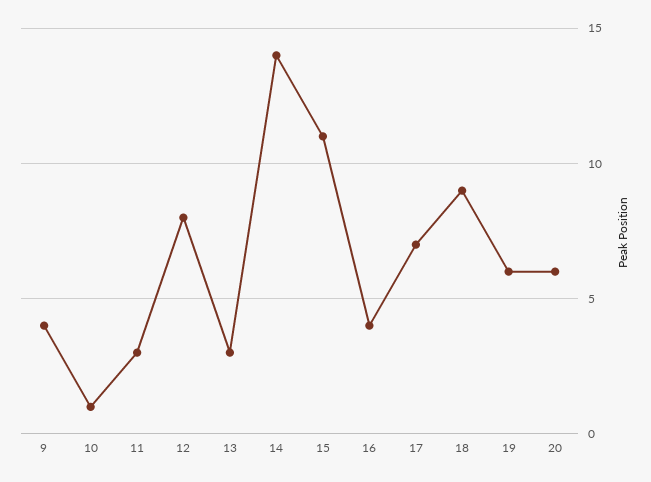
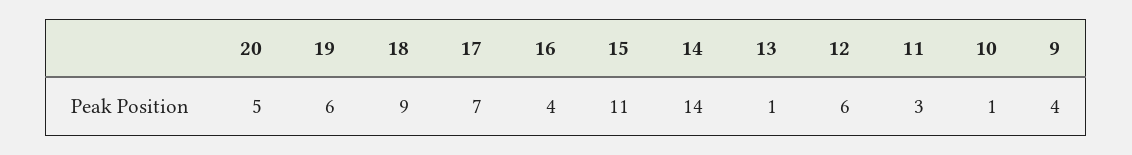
  {
    "9": 4,
    "10": 1,
    "11": 3,
-   "12": 8,
+   "12": 6,
-   "13": 3,
+   "13": 1,
    "14": 14,
    "15": 11,
    "16": 4,
    "17": 7,
    "18": 9,
    "19": 6,
-   "20": 6
+   "20": 5
  }

